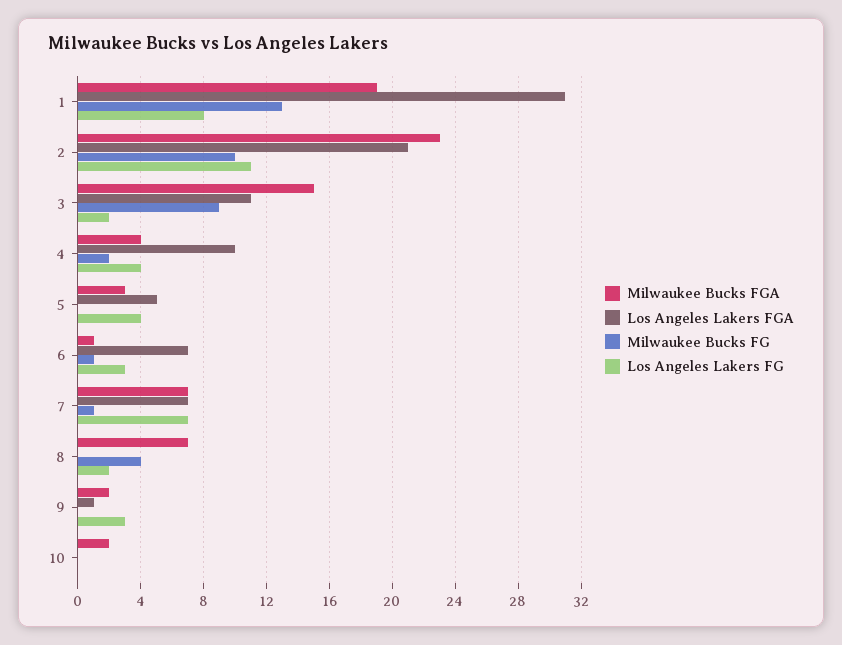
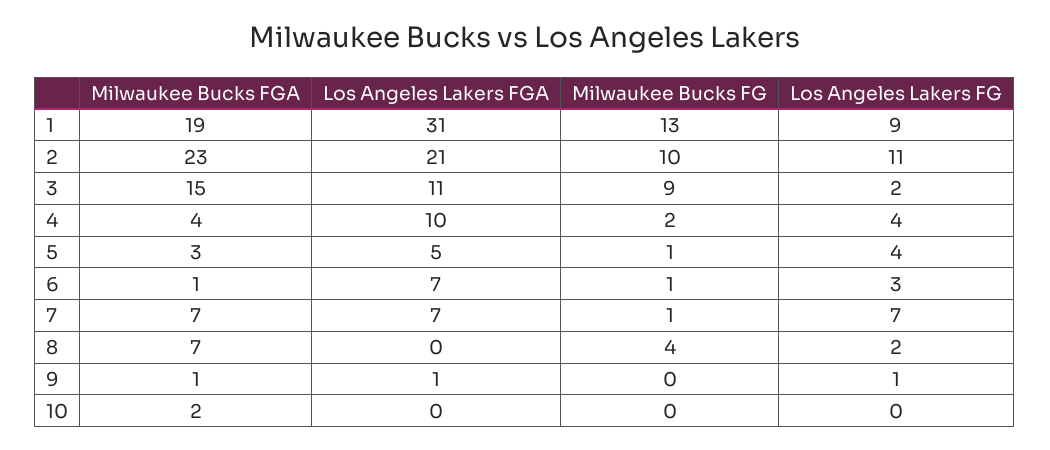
  {
    "Milwaukee Bucks FGA": {
      "1": 19,
      "2": 23,
      "3": 15,
      "4": 4,
      "5": 3,
      "6": 1,
      "7": 7,
      "8": 7,
-     "9": 2,
+     "9": 1,
      "10": 2
    },
    "Los Angeles Lakers FGA": {
      "1": 31,
      "2": 21,
      "3": 11,
      "4": 10,
      "5": 5,
      "6": 7,
      "7": 7,
      "8": 0,
      "9": 1,
      "10": 0
    },
    "Milwaukee Bucks FG": {
      "1": 13,
      "2": 10,
      "3": 9,
      "4": 2,
-     "5": 0,
+     "5": 1,
      "6": 1,
      "7": 1,
      "8": 4,
      "9": 0,
      "10": 0
    },
    "Los Angeles Lakers FG": {
-     "1": 8,
+     "1": 9,
      "2": 11,
      "3": 2,
      "4": 4,
      "5": 4,
      "6": 3,
      "7": 7,
      "8": 2,
-     "9": 3,
+     "9": 1,
      "10": 0
    }
  }

